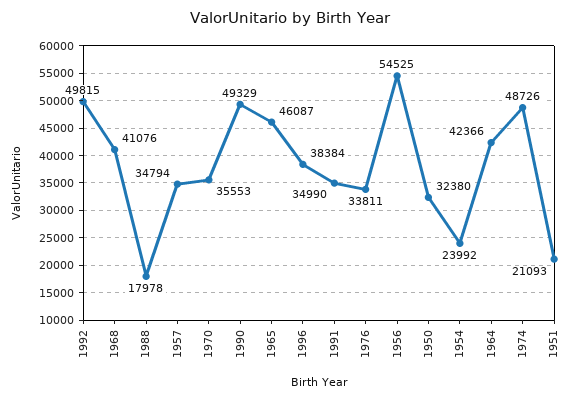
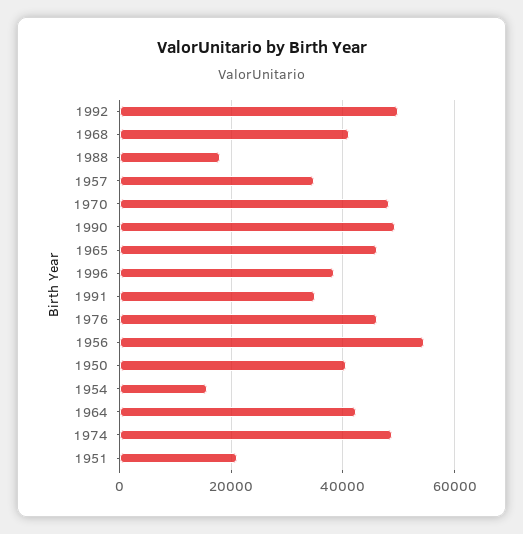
  {
    "1992": 49815,
    "1968": 41076,
    "1988": 17978,
    "1957": 34794,
-   "1970": 35553,
+   "1970": 48000,
    "1990": 49329,
    "1965": 46087,
    "1996": 38384,
    "1991": 34990,
-   "1976": 33811,
+   "1976": 46000,
    "1956": 54525,
-   "1950": 32380,
+   "1950": 40000,
-   "1954": 23992,
+   "1954": 16000,
    "1964": 42366,
    "1974": 48726,
    "1951": 21093
  }

